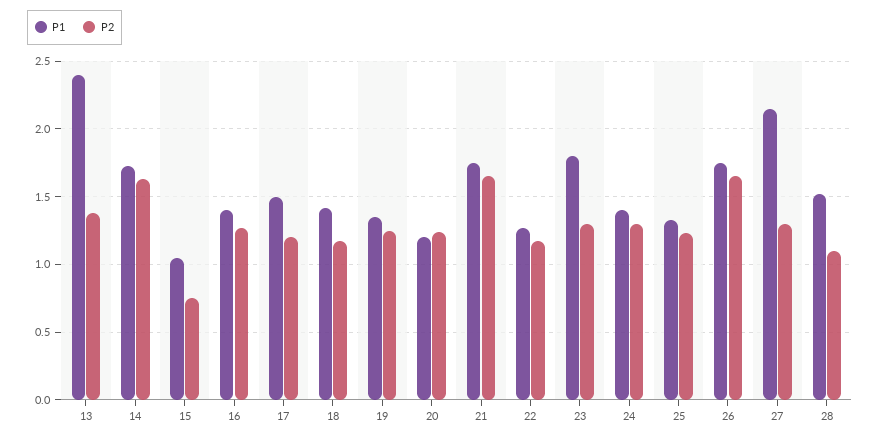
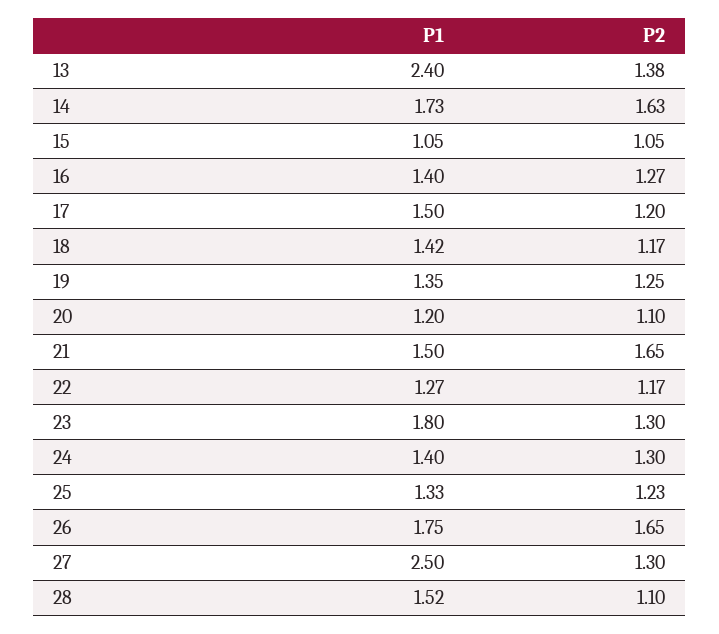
  {
    "P1": {
      "13": 2.4,
      "14": 1.73,
      "15": 1.05,
      "16": 1.4,
      "17": 1.5,
      "18": 1.42,
      "19": 1.35,
      "20": 1.2,
-     "21": 1.75,
+     "21": 1.5,
      "22": 1.27,
      "23": 1.8,
      "24": 1.4,
      "25": 1.33,
      "26": 1.75,
-     "27": 2.15,
+     "27": 2.5,
      "28": 1.52
    },
    "P2": {
      "13": 1.38,
      "14": 1.63,
-     "15": 0.75,
+     "15": 1.05,
      "16": 1.27,
      "17": 1.2,
      "18": 1.17,
      "19": 1.25,
-     "20": 1.25,
+     "20": 1.1,
      "21": 1.65,
      "22": 1.17,
      "23": 1.3,
      "24": 1.3,
      "25": 1.23,
      "26": 1.65,
      "27": 1.3,
      "28": 1.1
    }
  }

